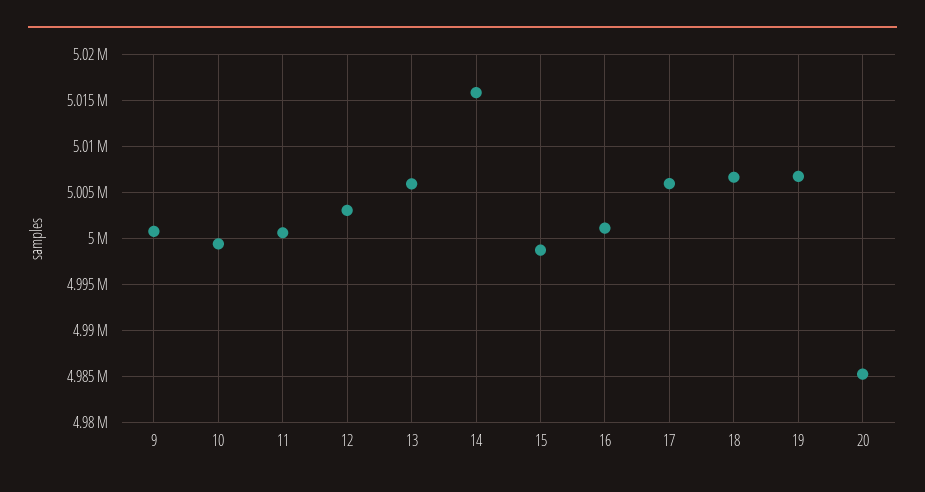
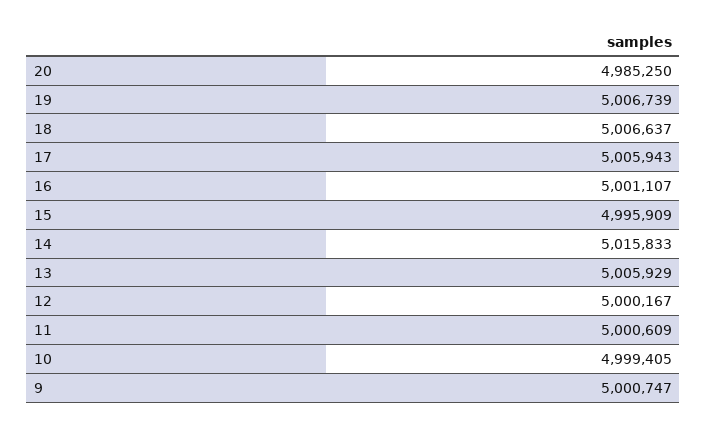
  {
    "9": 5000747,
    "10": 4999405,
    "11": 5000609,
-   "12": 5003000,
+   "12": 5000167,
    "13": 5005929,
    "14": 5015833,
-   "15": 4999000,
+   "15": 4995909,
    "16": 5001107,
    "17": 5005943,
    "18": 5006637,
    "19": 5006739,
    "20": 4985250
  }

